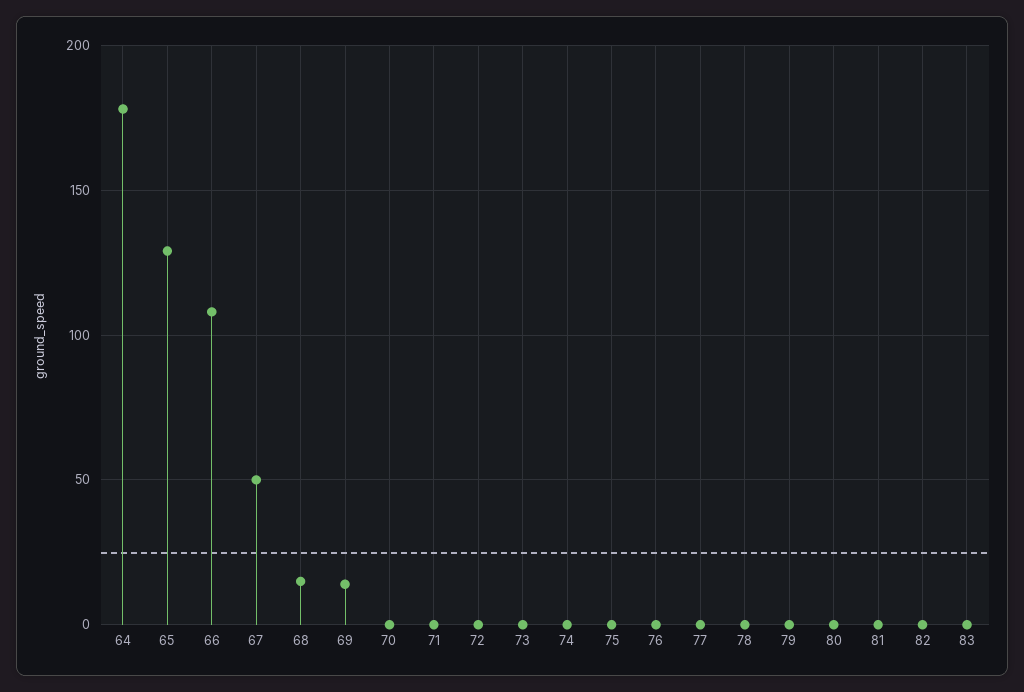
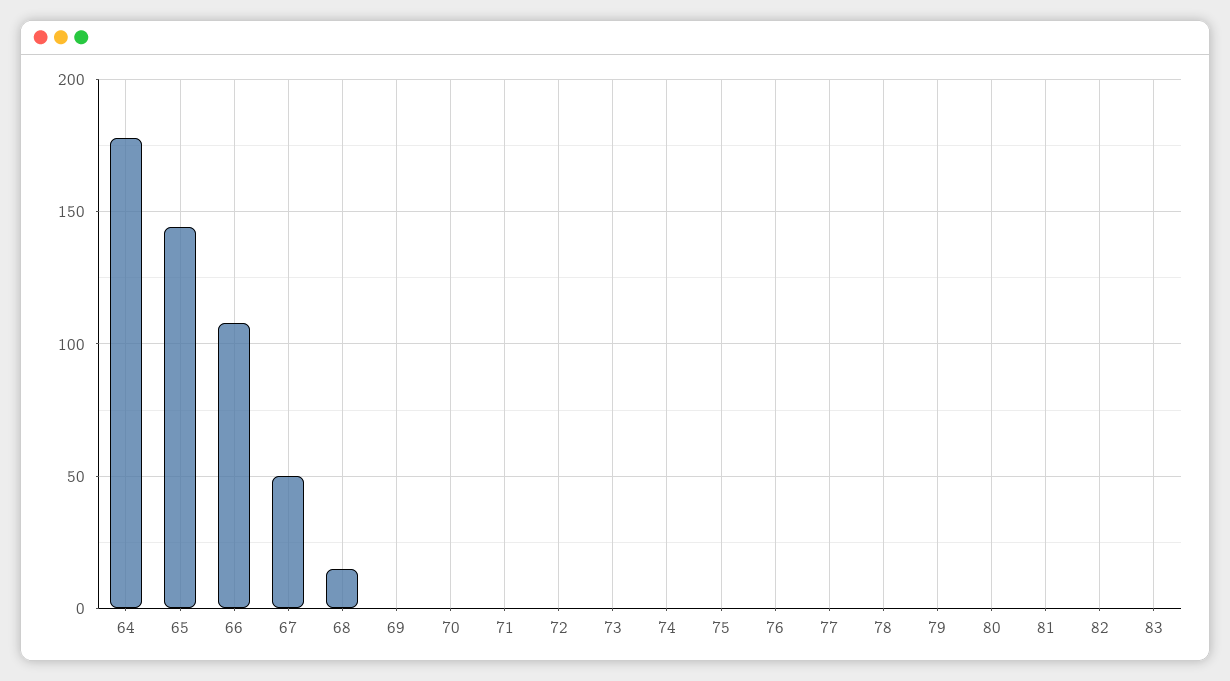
  {
    "64": 180,
-   "65": 130,
+   "65": 145,
    "66": 110,
    "67": 50,
    "68": 15,
-   "69": 15,
+   "69": 0,
    "70": 0,
    "71": 0,
    "72": 0,
    "73": 0,
    "74": 0,
    "75": 0,
    "76": 0,
    "77": 0,
    "78": 0,
    "79": 0,
    "80": 0,
    "81": 0,
    "82": 0,
    "83": 0
  }

